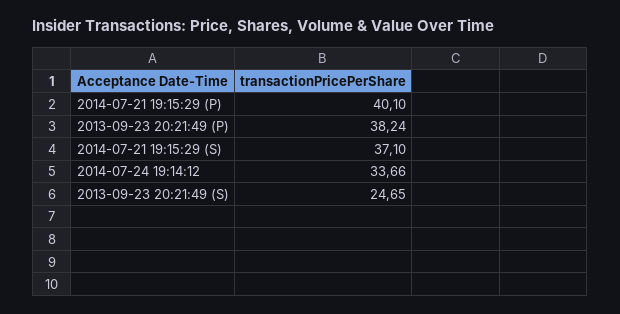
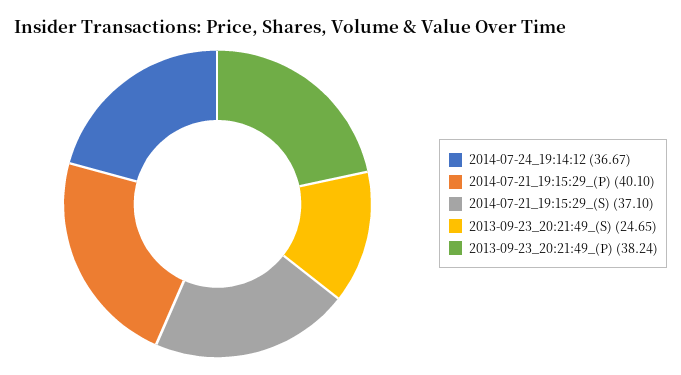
  {
    "2014-07-21 19:15:29 (P)": 40.1,
    "2013-09-23 20:21:49 (P)": 38.24,
    "2014-07-21 19:15:29 (S)": 37.1,
-   "2014-07-24 19:14:12": 33.66,
+   "2014-07-24 19:14:12": 36.67,
    "2013-09-23 20:21:49 (S)": 24.65
  }

